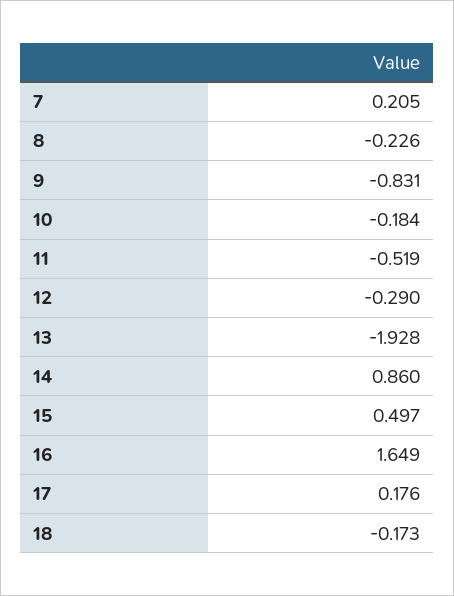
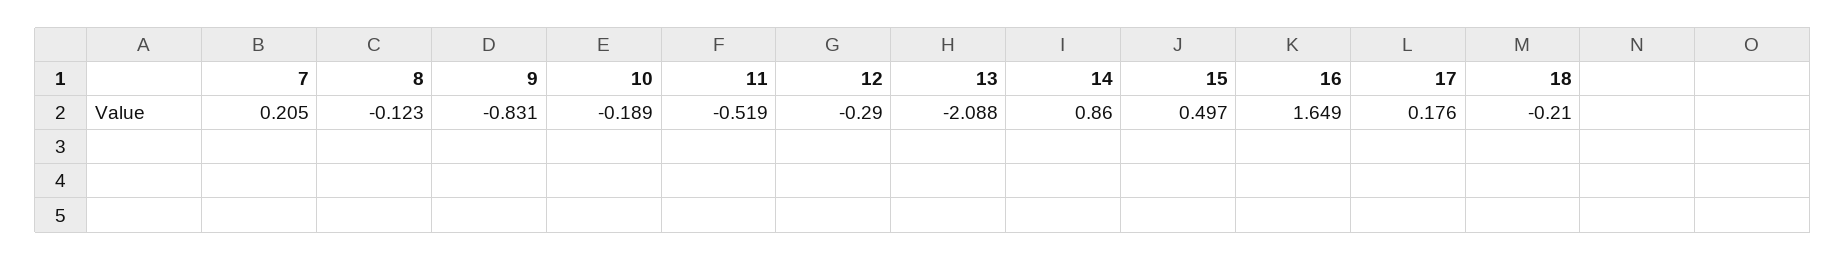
  {
    "7": 0.205,
-   "8": -0.226,
+   "8": -0.123,
    "9": -0.831,
-   "10": -0.184,
+   "10": -0.189,
    "11": -0.519,
    "12": -0.29,
-   "13": -1.928,
+   "13": -2.088,
    "14": 0.86,
    "15": 0.497,
    "16": 1.649,
    "17": 0.176,
-   "18": -0.173
+   "18": -0.21
  }

